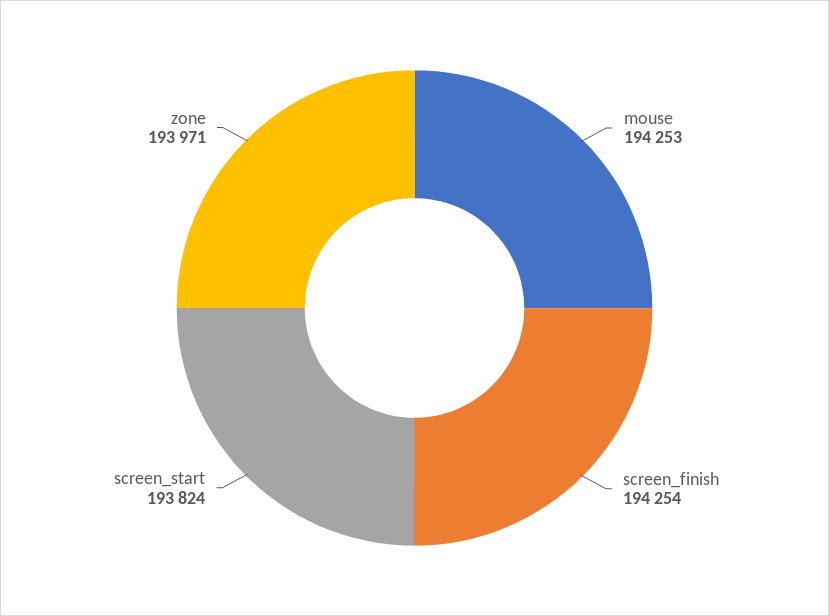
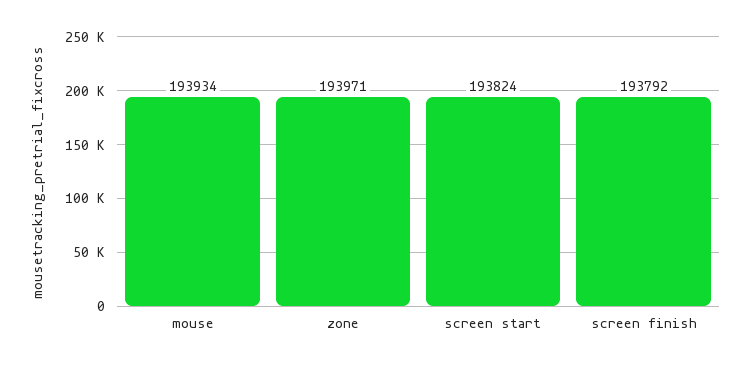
  {
-   "mouse": 194253,
+   "mouse": 193934,
-   "screen_finish": 194254,
+   "screen_finish": 193792,
    "screen_start": 193824,
    "zone": 193971
  }

